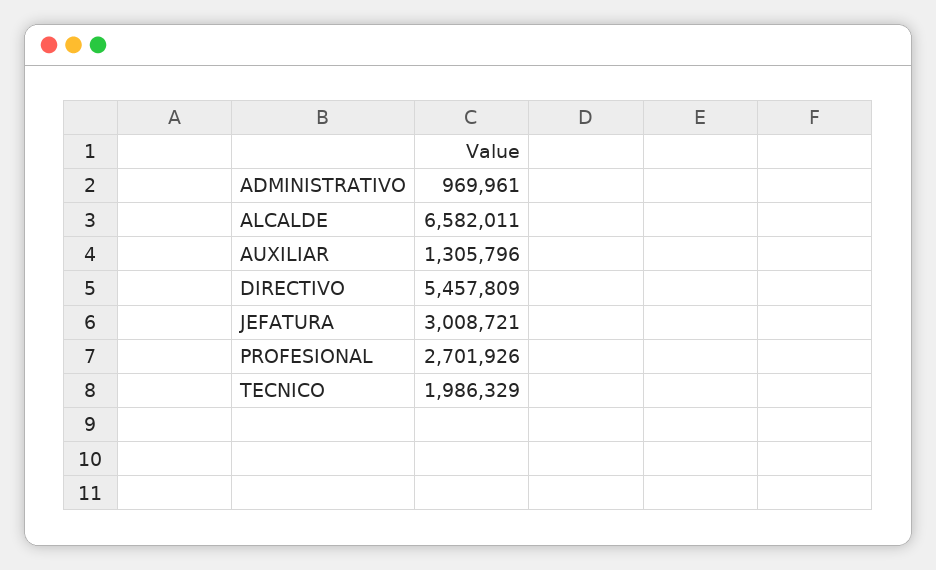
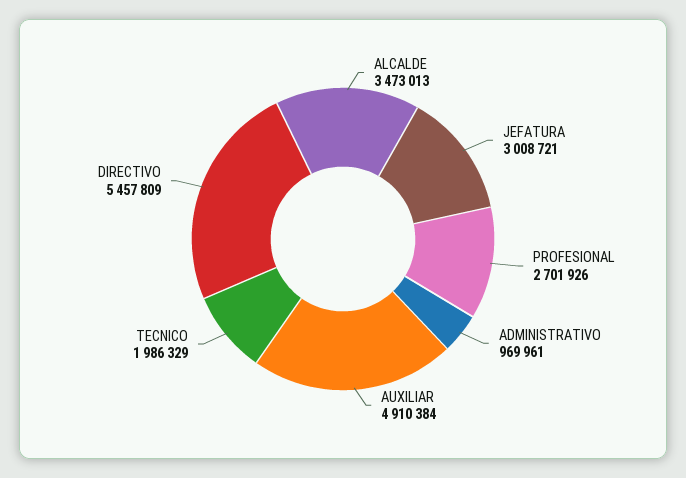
  {
    "ADMINISTRATIVO": 969961,
-   "ALCALDE": 6582011,
+   "ALCALDE": 3473013,
-   "AUXILIAR": 1305796,
+   "AUXILIAR": 4910384,
    "DIRECTIVO": 5457809,
    "JEFATURA": 3008721,
    "PROFESIONAL": 2701926,
    "TECNICO": 1986329
  }

